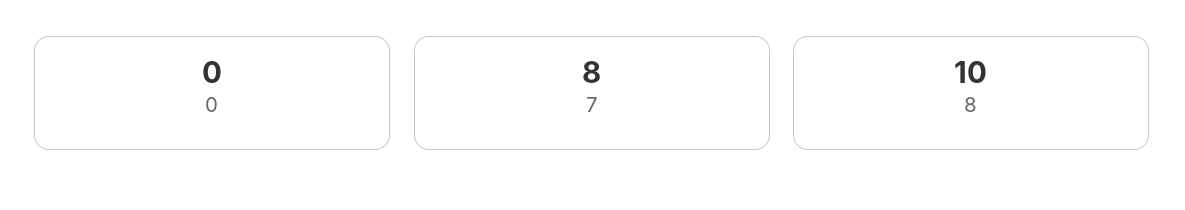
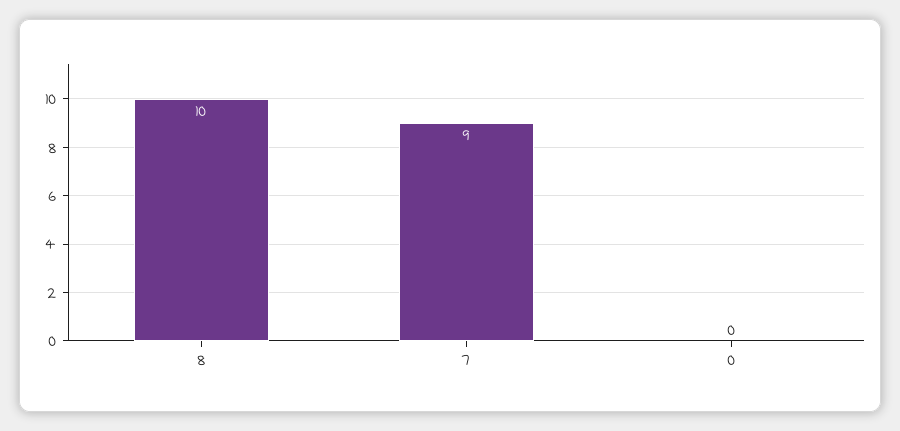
  {
    "0": 0,
-   "7": 8,
+   "7": 9,
    "8": 10
  }

